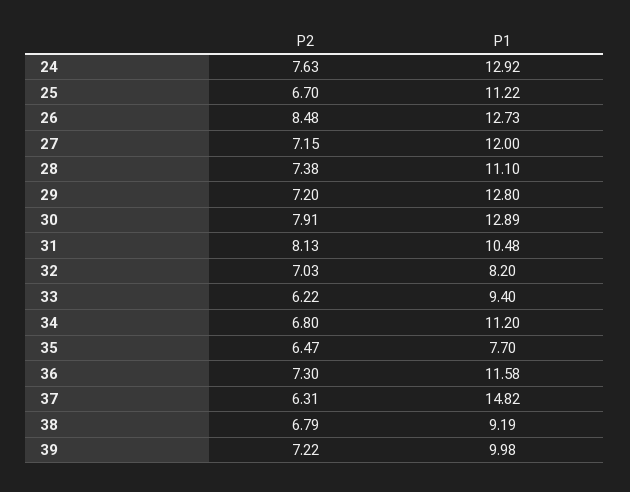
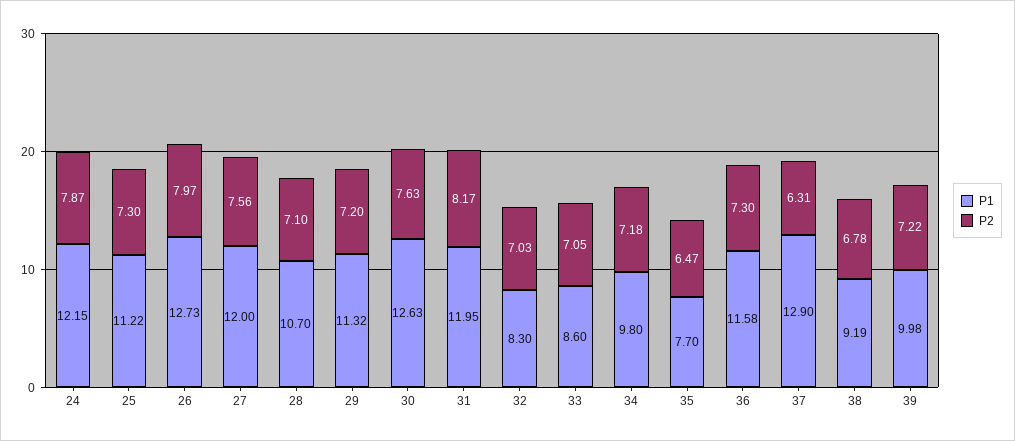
  {
    "P2": {
-     "24": 7.63,
+     "24": 7.87,
-     "25": 6.7,
+     "25": 7.3,
-     "26": 8.48,
+     "26": 7.97,
-     "27": 7.15,
+     "27": 7.56,
-     "28": 7.38,
+     "28": 7.1,
      "29": 7.2,
-     "30": 7.91,
+     "30": 7.63,
-     "31": 8.13,
+     "31": 8.17,
      "32": 7.03,
-     "33": 6.22,
+     "33": 7.05,
-     "34": 6.8,
+     "34": 7.18,
      "35": 6.47,
      "36": 7.3,
      "37": 6.31,
-     "38": 6.79,
+     "38": 6.78,
      "39": 7.22
    },
    "P1": {
-     "24": 12.92,
+     "24": 12.15,
      "25": 11.22,
      "26": 12.73,
      "27": 12,
-     "28": 11.1,
+     "28": 10.7,
-     "29": 12.8,
+     "29": 11.32,
-     "30": 12.89,
+     "30": 12.63,
-     "31": 10.48,
+     "31": 11.95,
-     "32": 8.2,
+     "32": 8.3,
-     "33": 9.4,
+     "33": 8.6,
-     "34": 11.2,
+     "34": 9.8,
      "35": 7.7,
      "36": 11.58,
-     "37": 14.82,
+     "37": 12.9,
      "38": 9.19,
      "39": 9.98
    }
  }

